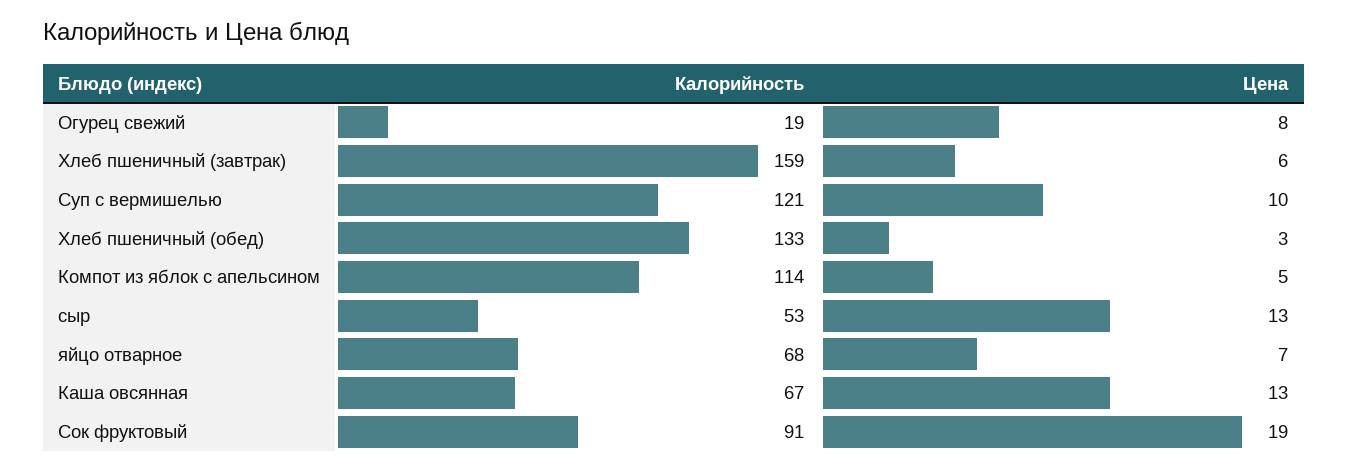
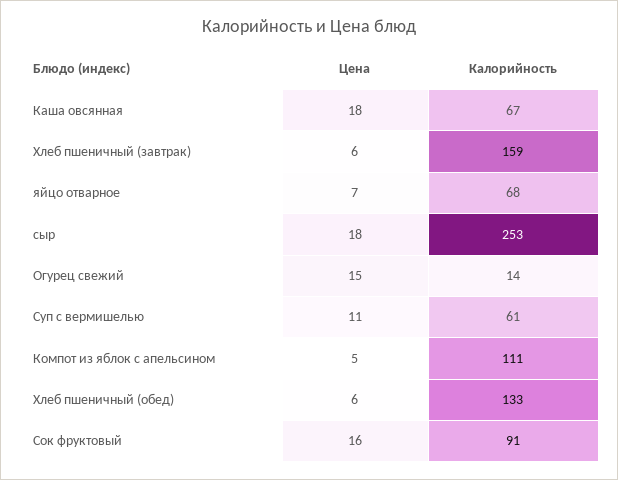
  {
    "Калорийность": {
-     "Огурец свежий": 19,
+     "Огурец свежий": 14,
      "Хлеб пшеничный (завтрак)": 159,
-     "Суп с вермишелью": 121,
+     "Суп с вермишелью": 61,
      "Хлеб пшеничный (обед)": 133,
-     "Компот из яблок с апельсином": 114,
+     "Компот из яблок с апельсином": 111,
-     "сыр": 53,
+     "сыр": 253,
      "яйцо отварное": 68,
      "Каша овсянная": 67,
      "Сок фруктовый": 91
    },
    "Цена": {
-     "Огурец свежий": 8,
+     "Огурец свежий": 15,
      "Хлеб пшеничный (завтрак)": 6,
-     "Суп с вермишелью": 10,
+     "Суп с вермишелью": 11,
-     "Хлеб пшеничный (обед)": 3,
+     "Хлеб пшеничный (обед)": 6,
      "Компот из яблок с апельсином": 5,
-     "сыр": 13,
+     "сыр": 18,
      "яйцо отварное": 7,
-     "Каша овсянная": 13,
+     "Каша овсянная": 18,
-     "Сок фруктовый": 19
+     "Сок фруктовый": 16
    }
  }

